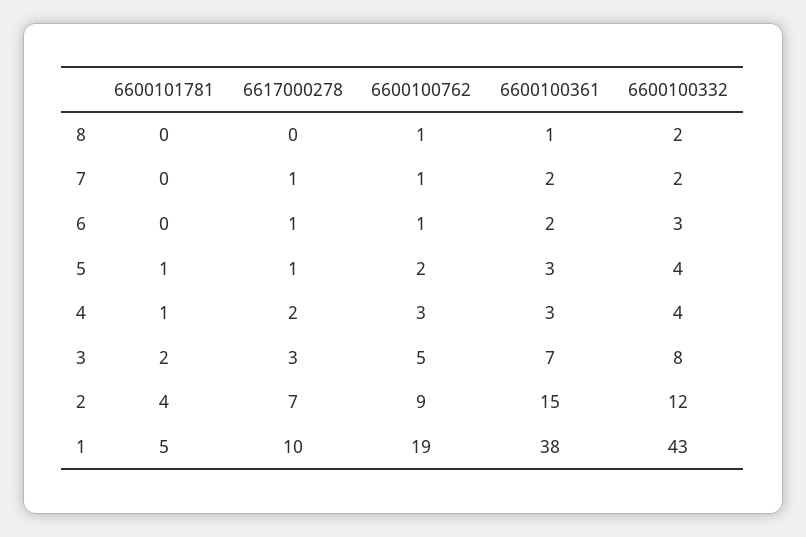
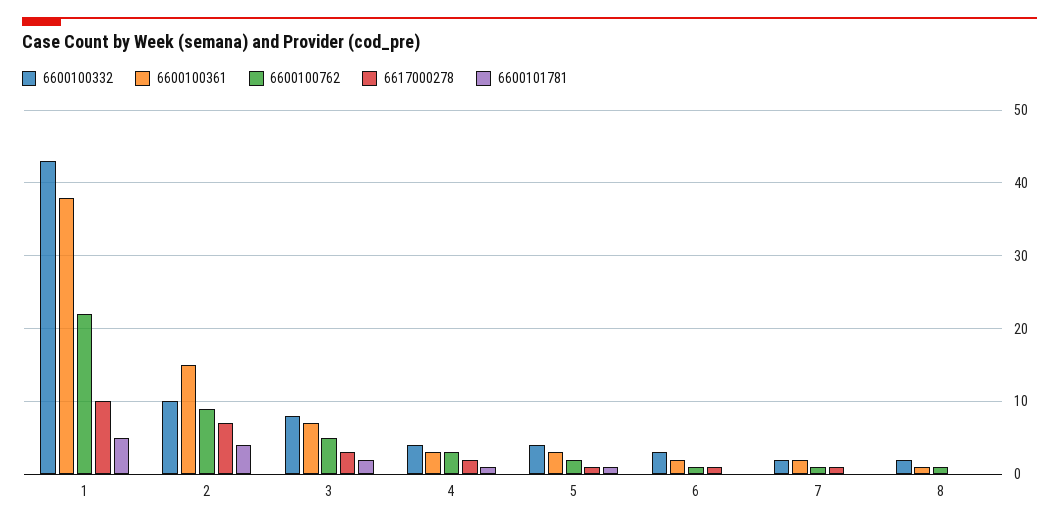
  {
    "6600101781": {
      "8": 0,
      "7": 0,
      "6": 0,
      "5": 1,
      "4": 1,
      "3": 2,
      "2": 4,
      "1": 5
    },
    "6617000278": {
      "8": 0,
      "7": 1,
      "6": 1,
      "5": 1,
      "4": 2,
      "3": 3,
      "2": 7,
      "1": 10
    },
    "6600100762": {
      "8": 1,
      "7": 1,
      "6": 1,
      "5": 2,
      "4": 3,
      "3": 5,
      "2": 9,
-     "1": 19
+     "1": 22
    },
    "6600100361": {
      "8": 1,
      "7": 2,
      "6": 2,
      "5": 3,
      "4": 3,
      "3": 7,
      "2": 15,
      "1": 38
    },
    "6600100332": {
      "8": 2,
      "7": 2,
      "6": 3,
      "5": 4,
      "4": 4,
      "3": 8,
-     "2": 12,
+     "2": 10,
      "1": 43
    }
  }

